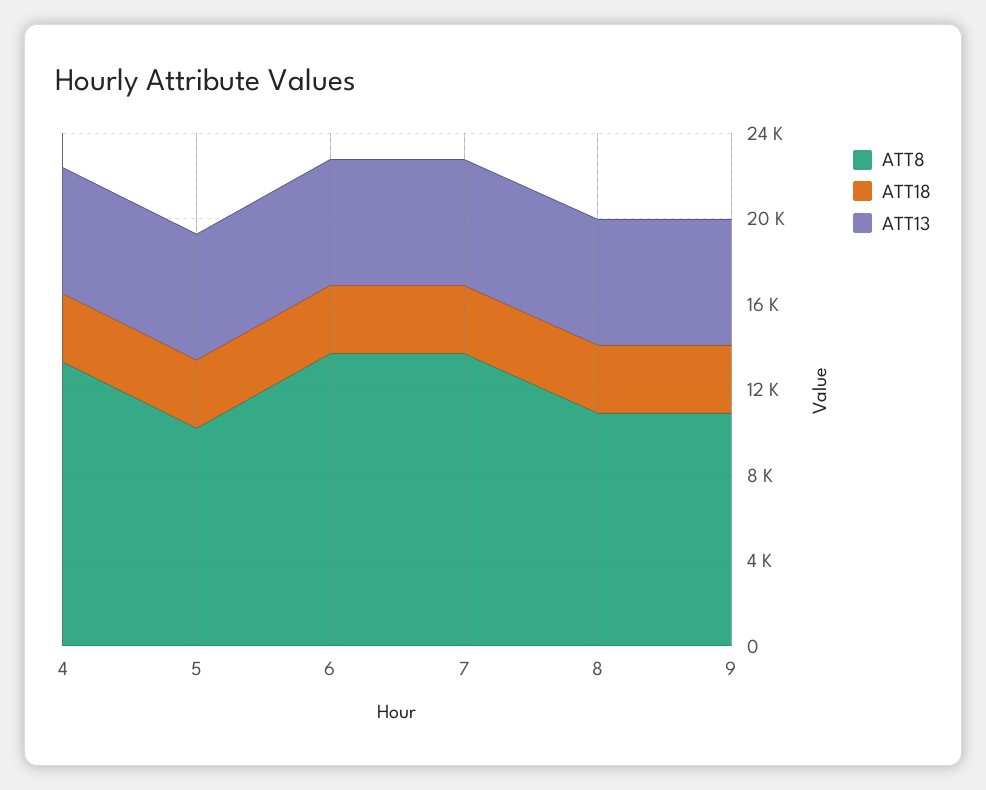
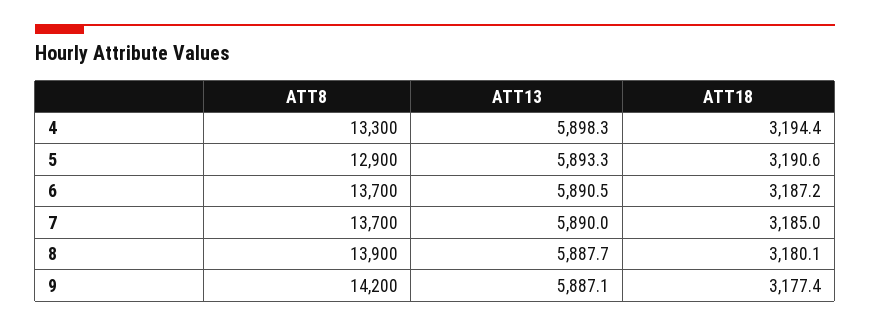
  {
    "ATT8": {
      "4": 13300,
-     "5": 10000,
+     "5": 12900,
      "6": 13700,
      "7": 13700,
-     "8": 11000,
+     "8": 13900,
-     "9": 11000
+     "9": 14200
    },
    "ATT18": {
      "4": 3194.4,
      "5": 3190.6,
      "6": 3187.2,
      "7": 3185,
      "8": 3180.1,
      "9": 3177.4
    },
    "ATT13": {
      "4": 5898.3,
      "5": 5893.3,
      "6": 5890.5,
      "7": 5890,
      "8": 5887.7,
      "9": 5887.1
    }
  }

